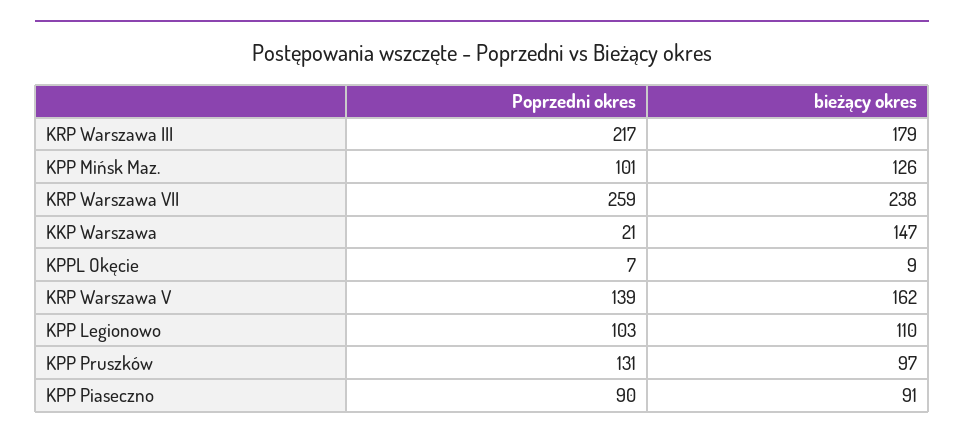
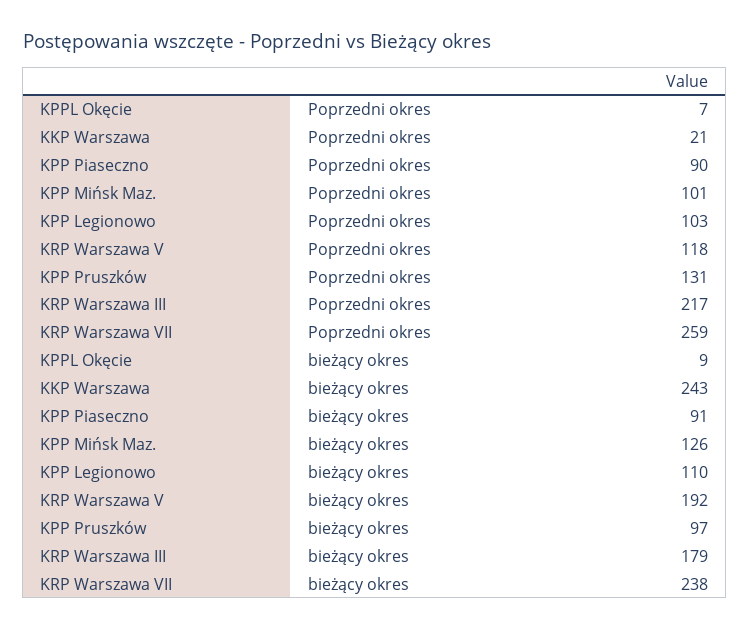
  {
    "Poprzedni okres": {
      "KRP Warszawa III": 217,
      "KPP Mińsk Maz.": 101,
      "KRP Warszawa VII": 259,
      "KKP Warszawa": 21,
      "KPPL Okęcie": 7,
-     "KRP Warszawa V": 139,
+     "KRP Warszawa V": 118,
      "KPP Legionowo": 103,
      "KPP Pruszków": 131,
      "KPP Piaseczno": 90
    },
    "bieżący okres": {
      "KRP Warszawa III": 179,
      "KPP Mińsk Maz.": 126,
      "KRP Warszawa VII": 238,
-     "KKP Warszawa": 147,
+     "KKP Warszawa": 243,
      "KPPL Okęcie": 9,
-     "KRP Warszawa V": 162,
+     "KRP Warszawa V": 192,
      "KPP Legionowo": 110,
      "KPP Pruszków": 97,
      "KPP Piaseczno": 91
    }
  }

